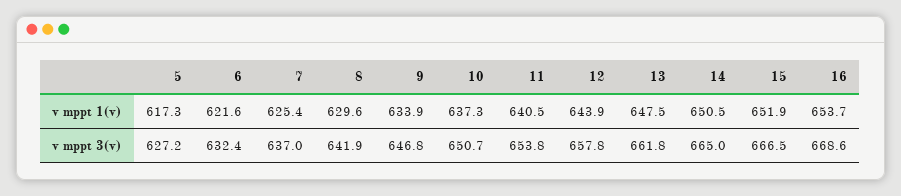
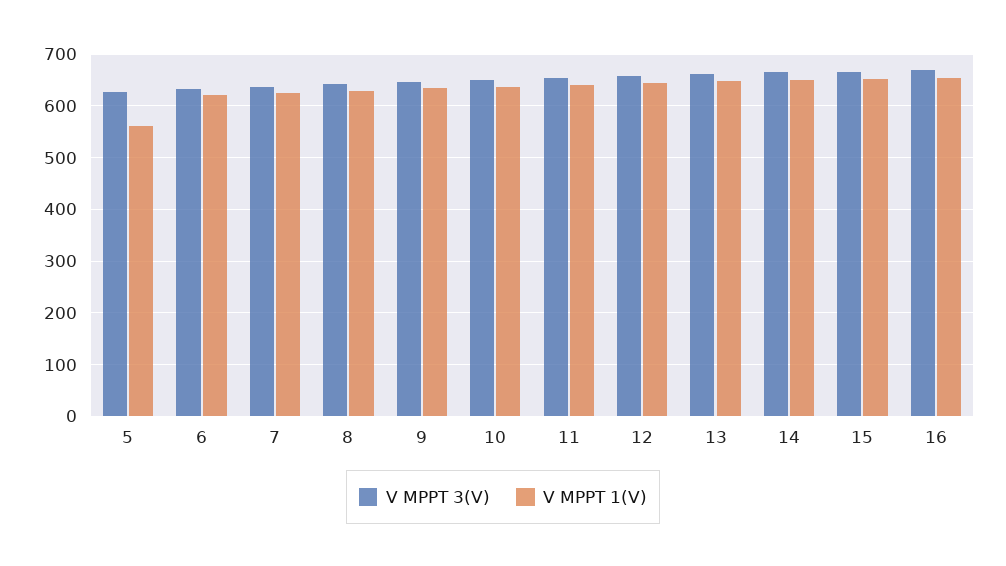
  {
    "v mppt 1(v)": {
-     "5": 617.3,
+     "5": 560,
      "6": 621.6,
      "7": 625.4,
      "8": 629.6,
      "9": 633.9,
      "10": 637.3,
      "11": 640.5,
      "12": 643.9,
      "13": 647.5,
      "14": 650.5,
      "15": 651.9,
      "16": 653.7
    },
    "v mppt 3(v)": {
      "5": 627.2,
      "6": 632.4,
      "7": 637,
      "8": 641.9,
      "9": 646.8,
      "10": 650.7,
      "11": 653.8,
      "12": 657.8,
      "13": 661.8,
      "14": 665,
      "15": 666.5,
      "16": 668.6
    }
  }

